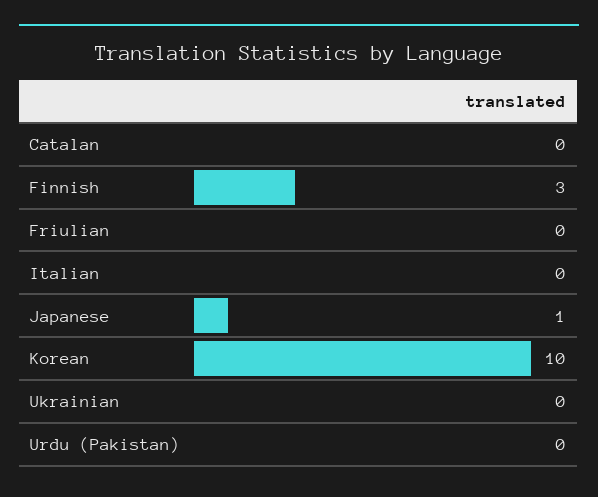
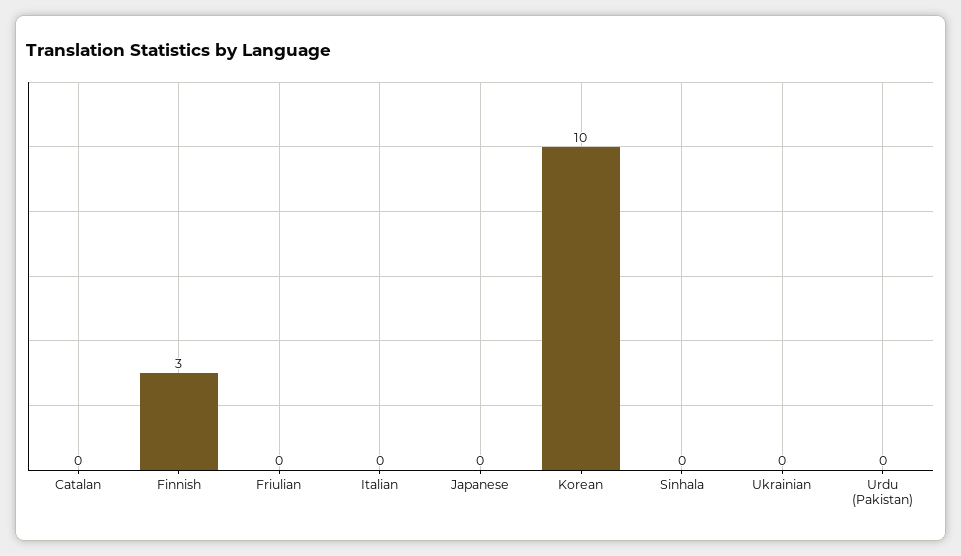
  {
    "Catalan": 0,
    "Finnish": 3,
    "Friulian": 0,
    "Italian": 0,
-   "Japanese": 1,
+   "Japanese": 0,
    "Korean": 10,
    "Ukrainian": 0,
-   "Urdu (Pakistan)": 0
+   "Urdu (Pakistan)": 0,
+   "Sinhala": 0
  }

